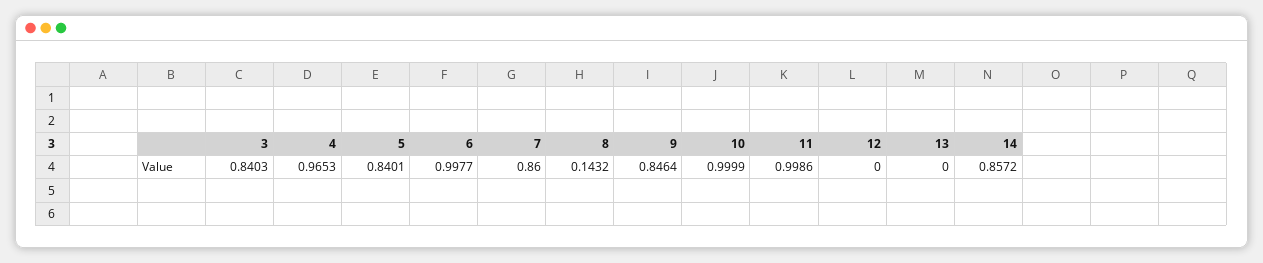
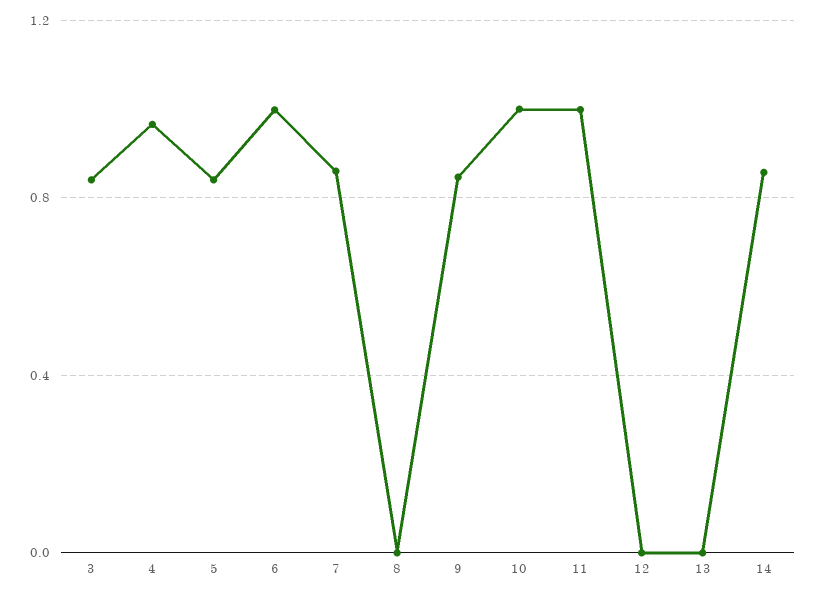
  {
    "3": 0.8403,
    "4": 0.9653,
    "5": 0.8401,
    "6": 0.9977,
    "7": 0.86,
-   "8": 0.1432,
+   "8": 0,
    "9": 0.8464,
    "10": 0.9999,
    "11": 0.9986,
    "12": 0,
    "13": 0,
    "14": 0.8572
  }

